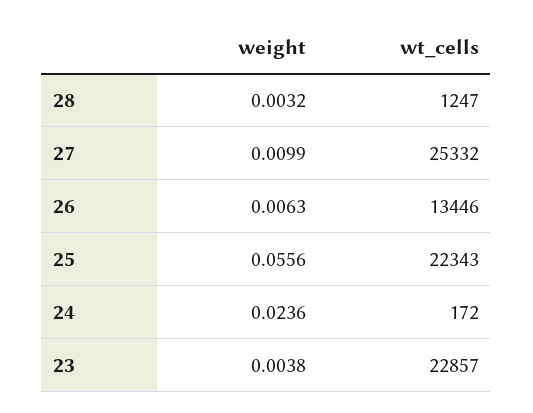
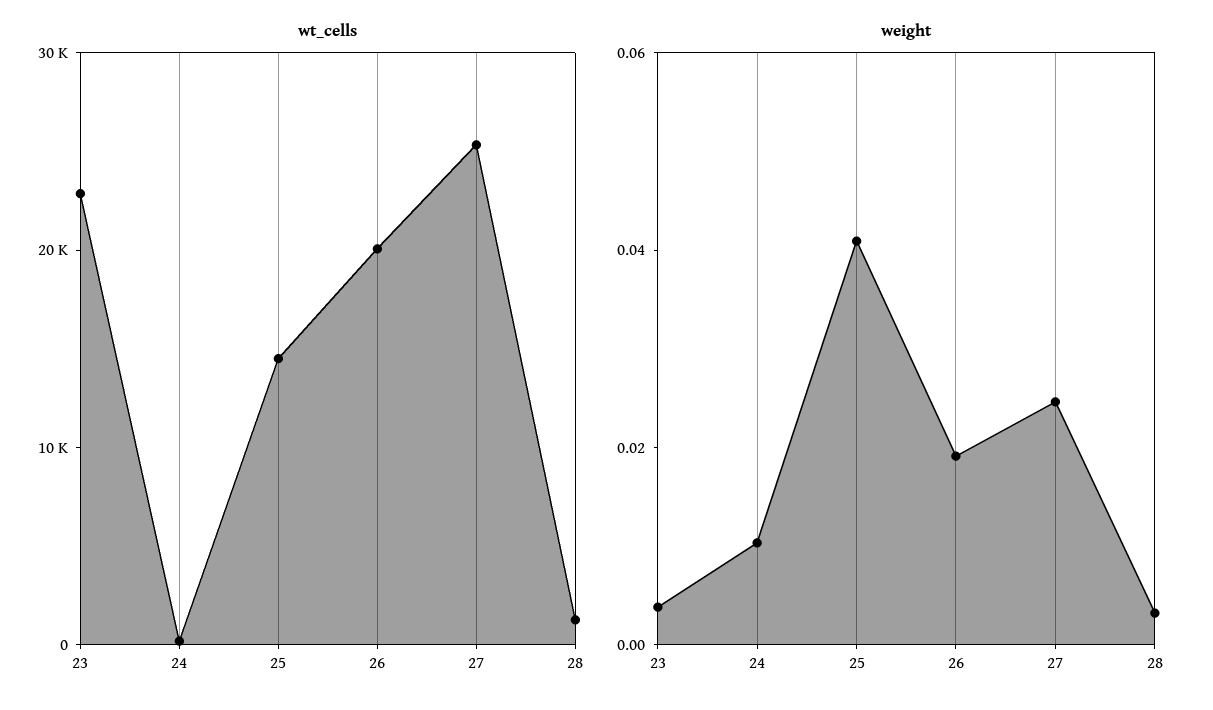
  {
    "weight": {
      "28": 0.0032,
-     "27": 0.0099,
+     "27": 0.025,
-     "26": 0.0063,
+     "26": 0.02,
-     "25": 0.0556,
+     "25": 0.04,
-     "24": 0.0236,
+     "24": 0.01,
      "23": 0.0038
    },
    "wt_cells": {
      "28": 1247,
      "27": 25332,
-     "26": 13446,
+     "26": 20000,
-     "25": 22343,
+     "25": 14000,
      "24": 172,
      "23": 22857
    }
  }

